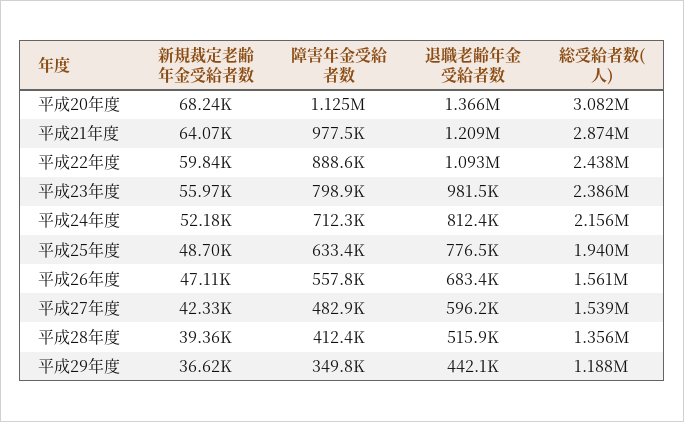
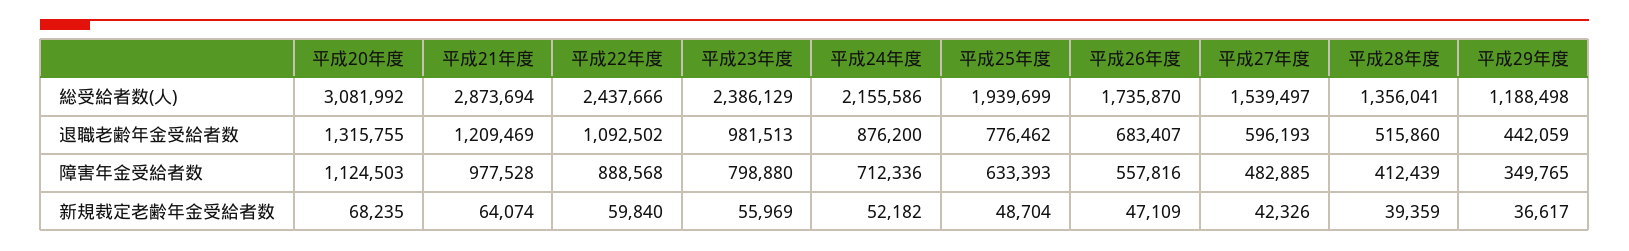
  {
    "新規裁定老齢年金受給者数": {
      "平成20年度": 68235,
      "平成21年度": 64074,
      "平成22年度": 59840,
      "平成23年度": 55969,
      "平成24年度": 52182,
      "平成25年度": 48704,
      "平成26年度": 47109,
      "平成27年度": 42326,
      "平成28年度": 39359,
      "平成29年度": 36617
    },
    "障害年金受給者数": {
      "平成20年度": 1124503,
      "平成21年度": 977528,
      "平成22年度": 888568,
      "平成23年度": 798880,
      "平成24年度": 712336,
      "平成25年度": 633393,
      "平成26年度": 557816,
      "平成27年度": 482885,
      "平成28年度": 412439,
      "平成29年度": 349765
    },
    "退職老齢年金受給者数": {
-     "平成20年度": 1366000,
+     "平成20年度": 1315755,
      "平成21年度": 1209469,
      "平成22年度": 1092502,
      "平成23年度": 981513,
-     "平成24年度": 812400,
+     "平成24年度": 876200,
      "平成25年度": 776462,
      "平成26年度": 683407,
      "平成27年度": 596193,
      "平成28年度": 515860,
      "平成29年度": 442059
    },
    "総受給者数(人)": {
      "平成20年度": 3081992,
      "平成21年度": 2873694,
      "平成22年度": 2437666,
      "平成23年度": 2386129,
      "平成24年度": 2155586,
      "平成25年度": 1939699,
-     "平成26年度": 1561000,
+     "平成26年度": 1735870,
      "平成27年度": 1539497,
      "平成28年度": 1356041,
      "平成29年度": 1188498
    }
  }

